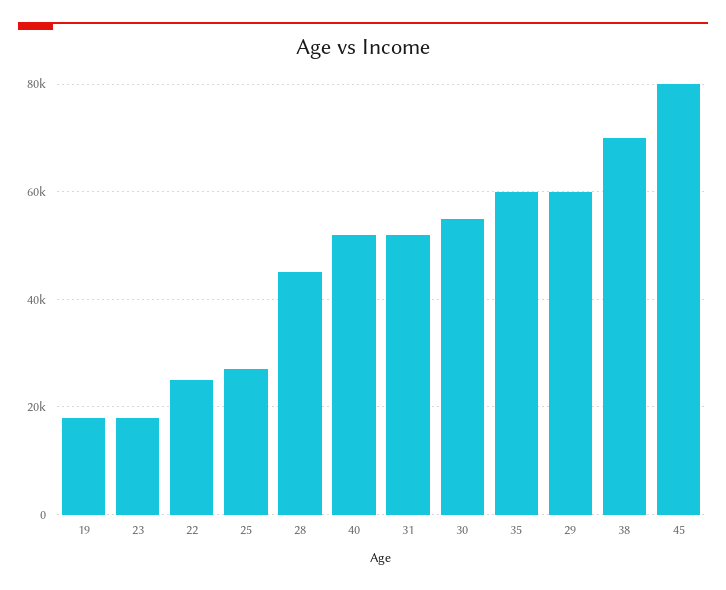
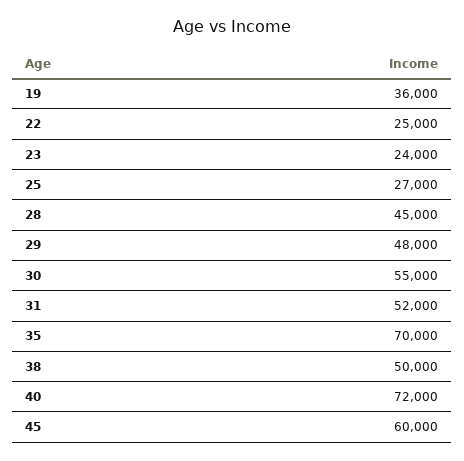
  {
-   "19": 18000,
+   "19": 36000,
-   "23": 18000,
+   "23": 24000,
    "22": 25000,
    "25": 27000,
    "28": 45000,
-   "40": 52000,
+   "40": 72000,
    "31": 52000,
    "30": 55000,
-   "35": 60000,
+   "35": 70000,
-   "29": 60000,
+   "29": 48000,
-   "38": 70000,
+   "38": 50000,
-   "45": 80000
+   "45": 60000
  }

